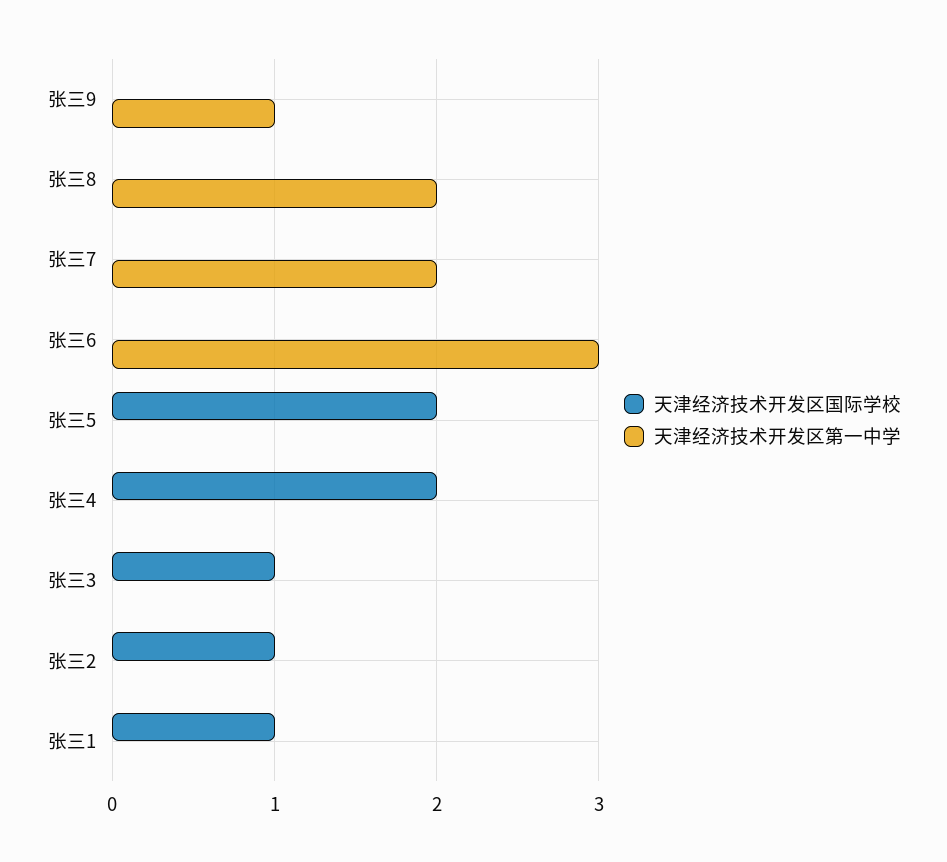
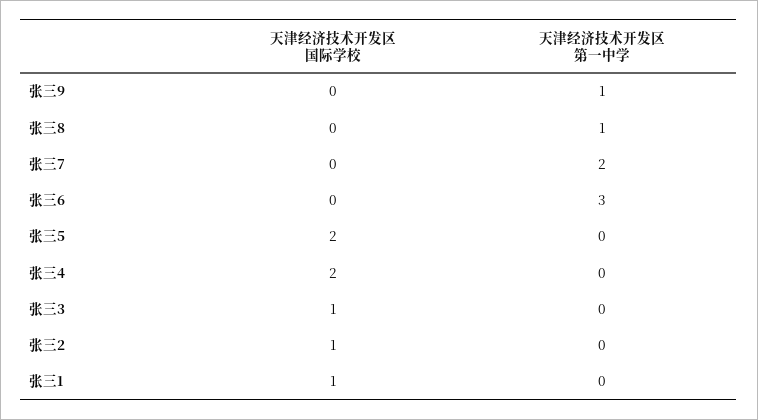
  {
    "天津经济技术开发区国际学校": {
      "张三9": 0,
      "张三8": 0,
      "张三7": 0,
      "张三6": 0,
      "张三5": 2,
      "张三4": 2,
      "张三3": 1,
      "张三2": 1,
      "张三1": 1
    },
    "天津经济技术开发区第一中学": {
      "张三9": 1,
-     "张三8": 2,
+     "张三8": 1,
      "张三7": 2,
      "张三6": 3,
      "张三5": 0,
      "张三4": 0,
      "张三3": 0,
      "张三2": 0,
      "张三1": 0
    }
  }

